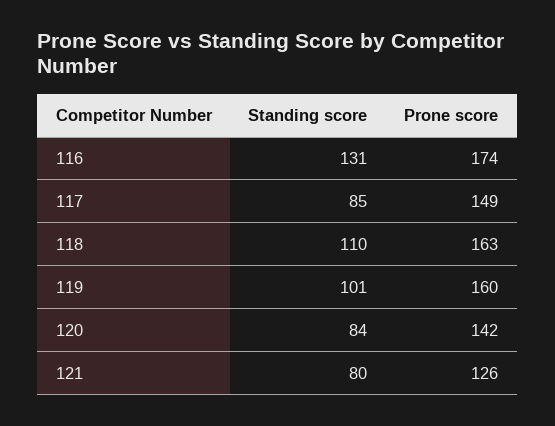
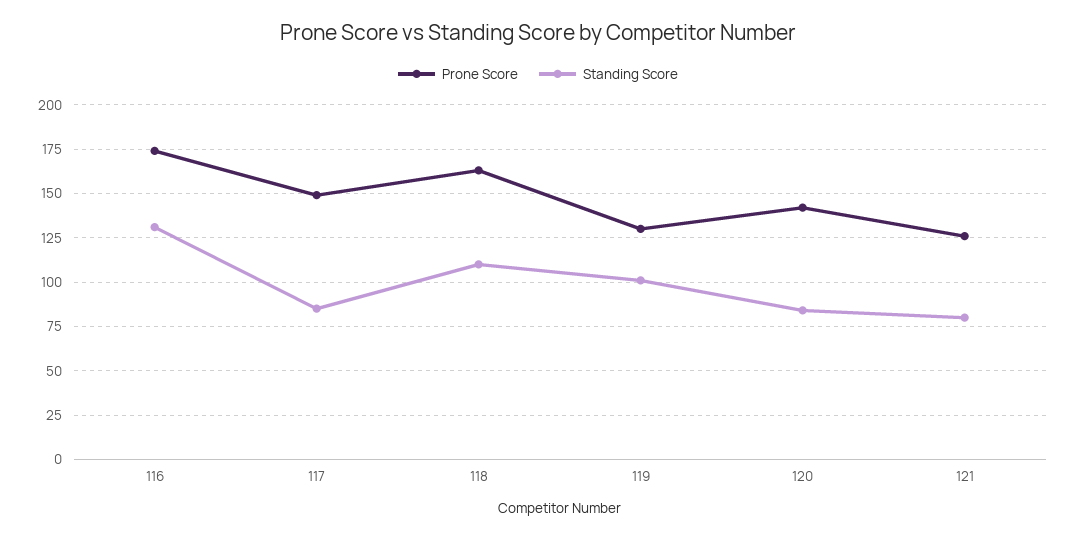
  {
    "Standing score": {
      "116": 131,
      "117": 85,
      "118": 110,
      "119": 101,
      "120": 84,
      "121": 80
    },
    "Prone score": {
      "116": 174,
      "117": 149,
      "118": 163,
-     "119": 160,
+     "119": 130,
      "120": 142,
      "121": 126
    }
  }

